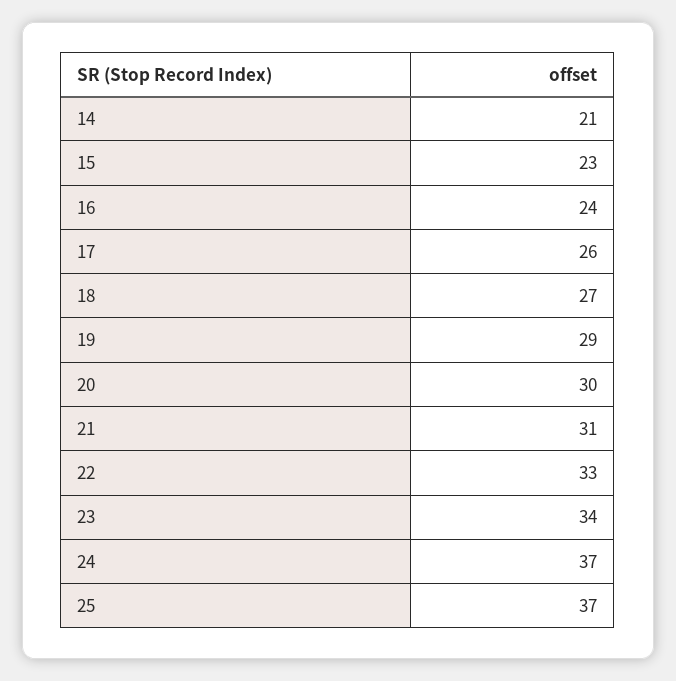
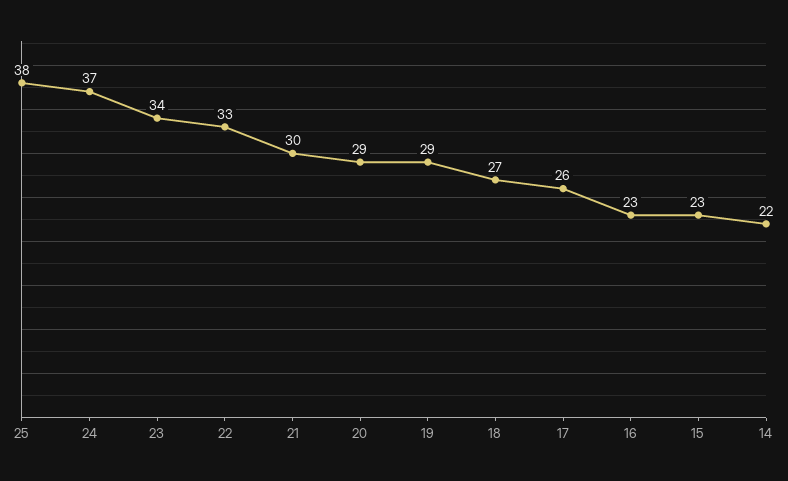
  {
-   "14": 21,
+   "14": 22,
    "15": 23,
-   "16": 24,
+   "16": 23,
    "17": 26,
    "18": 27,
    "19": 29,
-   "20": 30,
+   "20": 29,
-   "21": 31,
+   "21": 30,
    "22": 33,
    "23": 34,
    "24": 37,
-   "25": 37
+   "25": 38
  }

